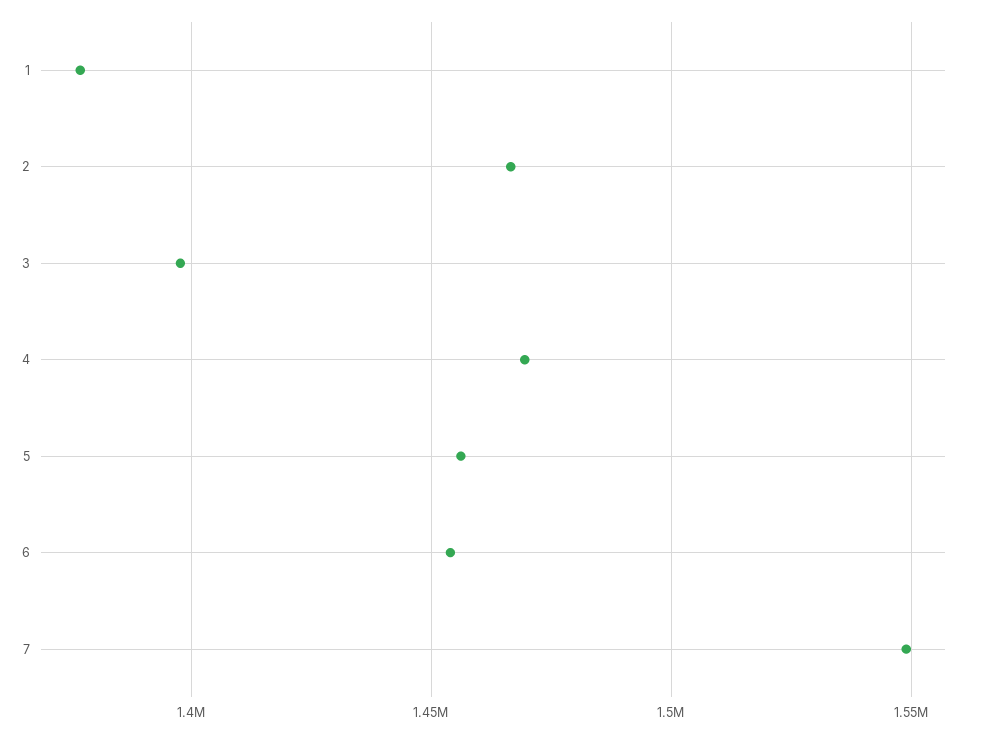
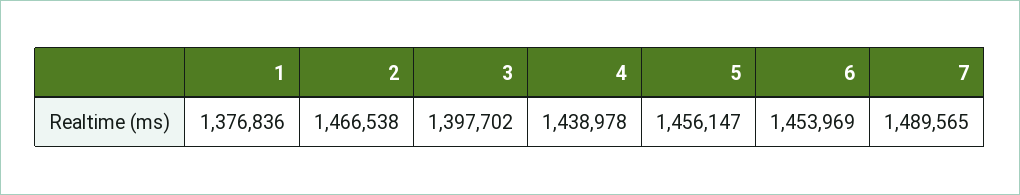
  {
    "1": 1376836,
    "2": 1466538,
    "3": 1397702,
-   "4": 1470000,
+   "4": 1438978,
    "5": 1456147,
    "6": 1453969,
-   "7": 1550000
+   "7": 1489565
  }

